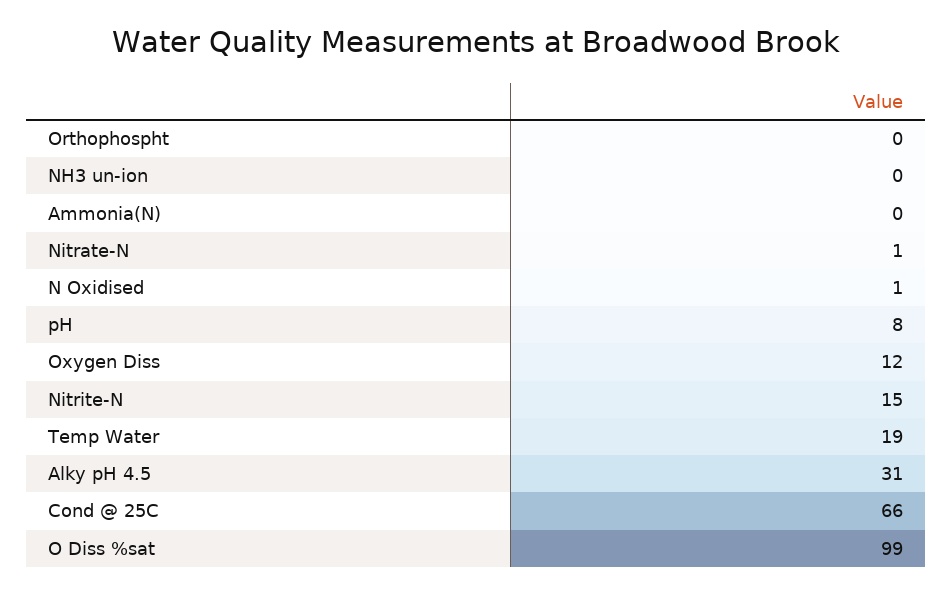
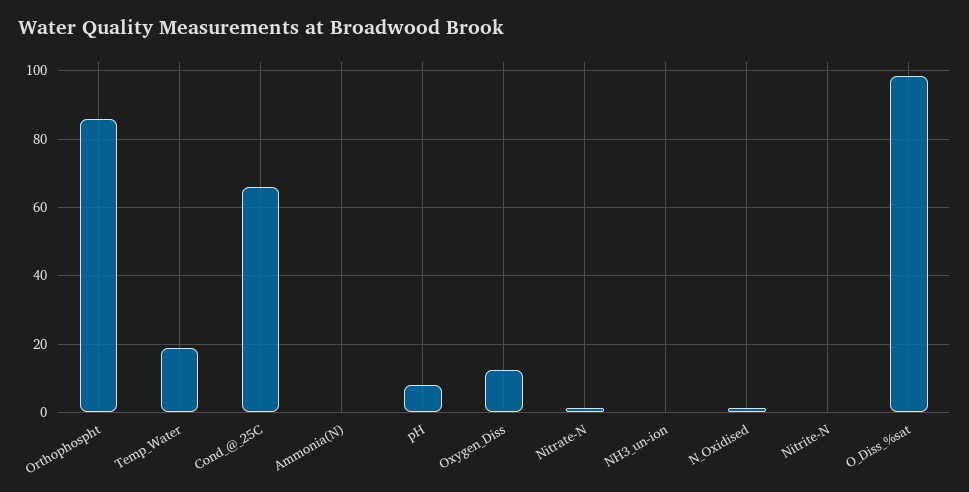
  {
-   "Orthophospht": 0,
+   "Orthophospht": 86,
    "NH3 un-ion": 0,
    "Ammonia(N)": 0,
    "Nitrate-N": 1,
    "N Oxidised": 1,
    "pH": 8,
    "Oxygen Diss": 12,
-   "Nitrite-N": 15,
+   "Nitrite-N": 0,
    "Temp Water": 19,
-   "Alky pH 4.5": 31,
    "Cond @ 25C": 66,
    "O Diss %sat": 99
  }

